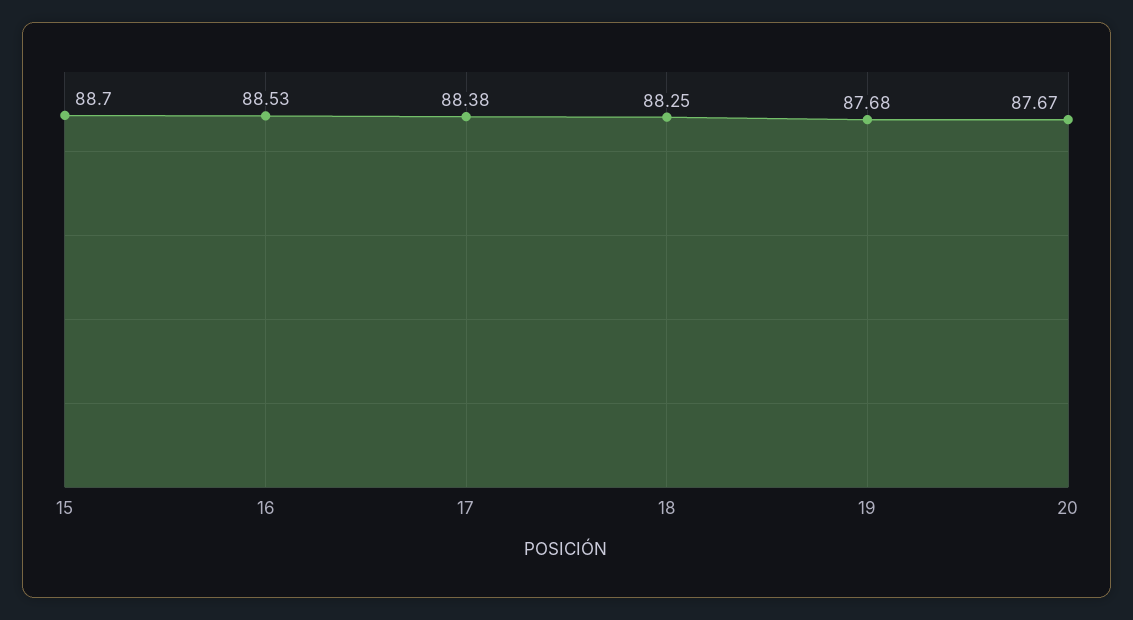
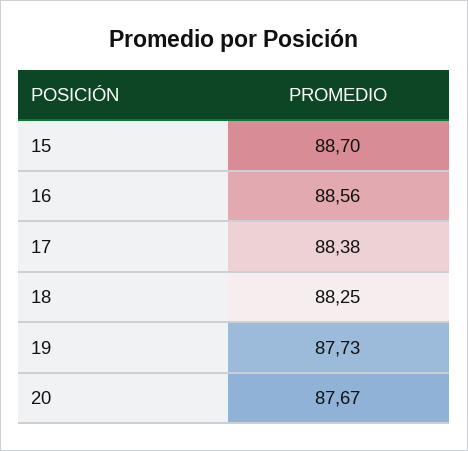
  {
    "15": 88.7,
-   "16": 88.53,
+   "16": 88.56,
    "17": 88.38,
    "18": 88.25,
-   "19": 87.68,
+   "19": 87.73,
    "20": 87.67
  }

